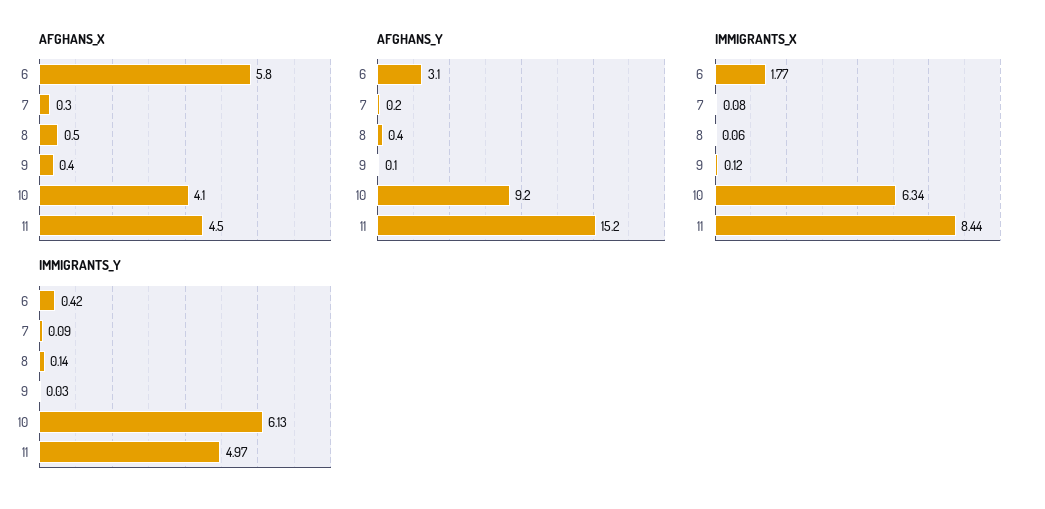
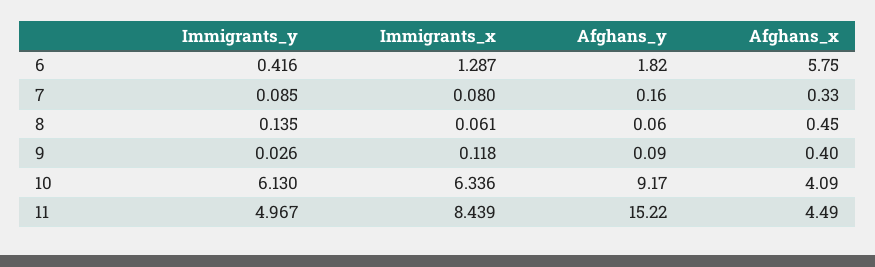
  {
    "AFGHANS_X": {
      "6": 5.75,
      "7": 0.33,
      "8": 0.45,
      "9": 0.4,
      "10": 4.09,
      "11": 4.49
    },
    "AFGHANS_Y": {
-     "6": 3.1,
+     "6": 1.82,
      "7": 0.16,
-     "8": 0.4,
+     "8": 0.06,
      "9": 0.09,
      "10": 9.17,
      "11": 15.22
    },
    "IMMIGRANTS_X": {
-     "6": 1.77,
+     "6": 1.287,
      "7": 0.08,
      "8": 0.061,
      "9": 0.118,
      "10": 6.336,
      "11": 8.439
    },
    "IMMIGRANTS_Y": {
      "6": 0.416,
      "7": 0.085,
      "8": 0.135,
      "9": 0.026,
      "10": 6.13,
      "11": 4.967
    }
  }

